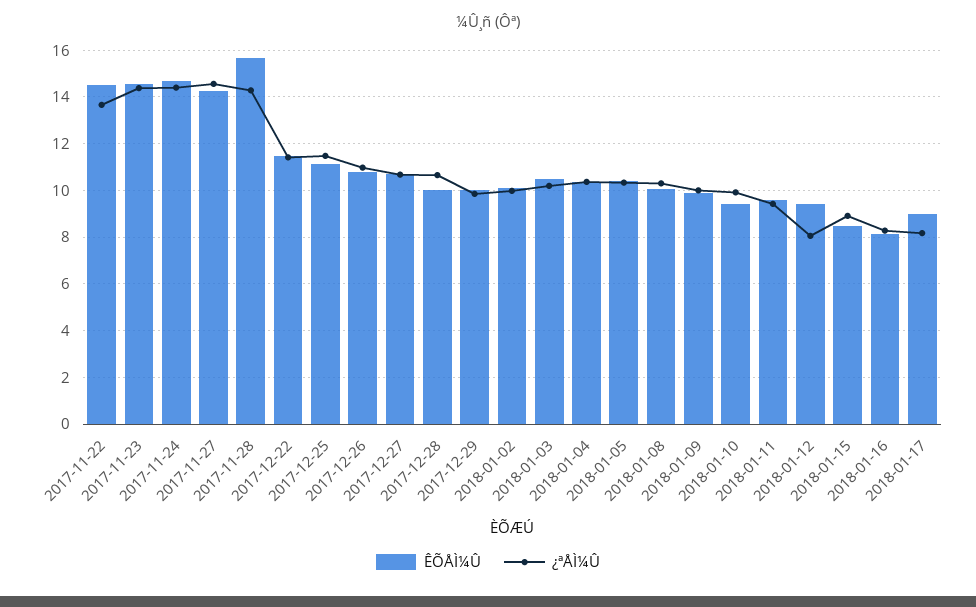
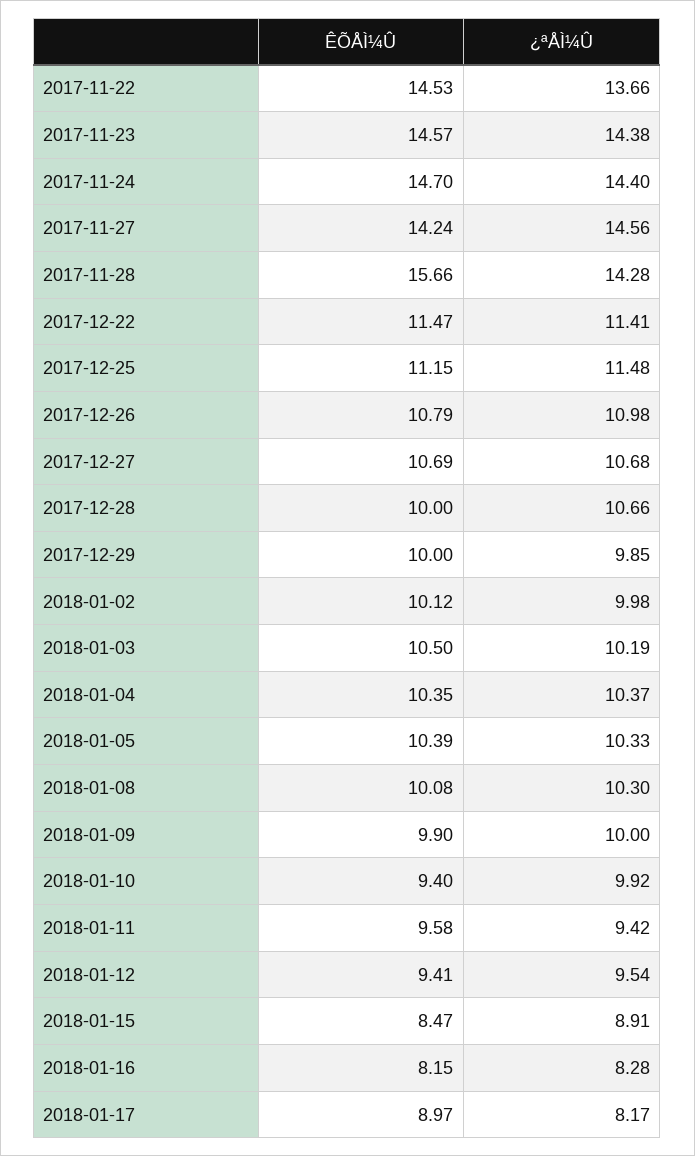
  {
    "ÊÕÅÌ¼Û": {
      "2017-11-22": 14.53,
      "2017-11-23": 14.57,
      "2017-11-24": 14.7,
      "2017-11-27": 14.24,
      "2017-11-28": 15.66,
      "2017-12-22": 11.47,
      "2017-12-25": 11.15,
      "2017-12-26": 10.79,
      "2017-12-27": 10.69,
      "2017-12-28": 10,
      "2017-12-29": 10,
      "2018-01-02": 10.12,
      "2018-01-03": 10.5,
      "2018-01-04": 10.35,
      "2018-01-05": 10.39,
      "2018-01-08": 10.08,
      "2018-01-09": 9.9,
      "2018-01-10": 9.4,
      "2018-01-11": 9.58,
      "2018-01-12": 9.41,
      "2018-01-15": 8.47,
      "2018-01-16": 8.15,
      "2018-01-17": 8.97
    },
    "¿ªÅÌ¼Û": {
      "2017-11-22": 13.66,
      "2017-11-23": 14.38,
      "2017-11-24": 14.4,
      "2017-11-27": 14.56,
      "2017-11-28": 14.28,
      "2017-12-22": 11.41,
      "2017-12-25": 11.48,
      "2017-12-26": 10.98,
      "2017-12-27": 10.68,
      "2017-12-28": 10.66,
      "2017-12-29": 9.85,
      "2018-01-02": 9.98,
      "2018-01-03": 10.19,
      "2018-01-04": 10.37,
      "2018-01-05": 10.33,
      "2018-01-08": 10.3,
      "2018-01-09": 10,
      "2018-01-10": 9.92,
      "2018-01-11": 9.42,
-     "2018-01-12": 8,
+     "2018-01-12": 9.54,
      "2018-01-15": 8.91,
      "2018-01-16": 8.28,
      "2018-01-17": 8.17
    }
  }

